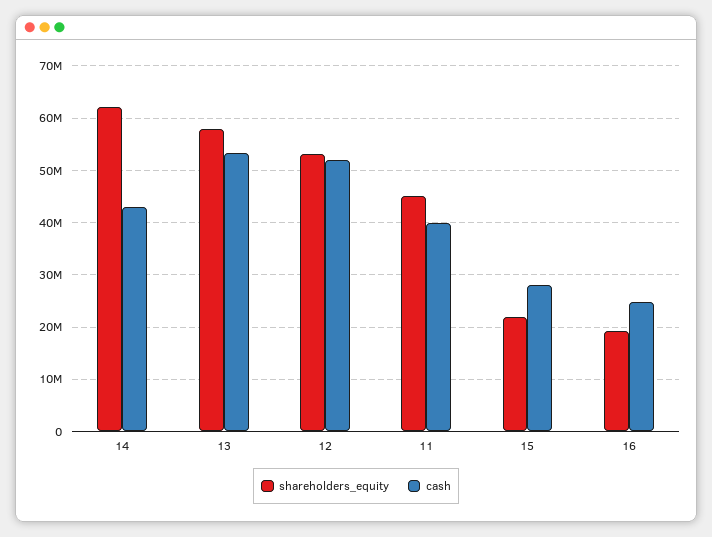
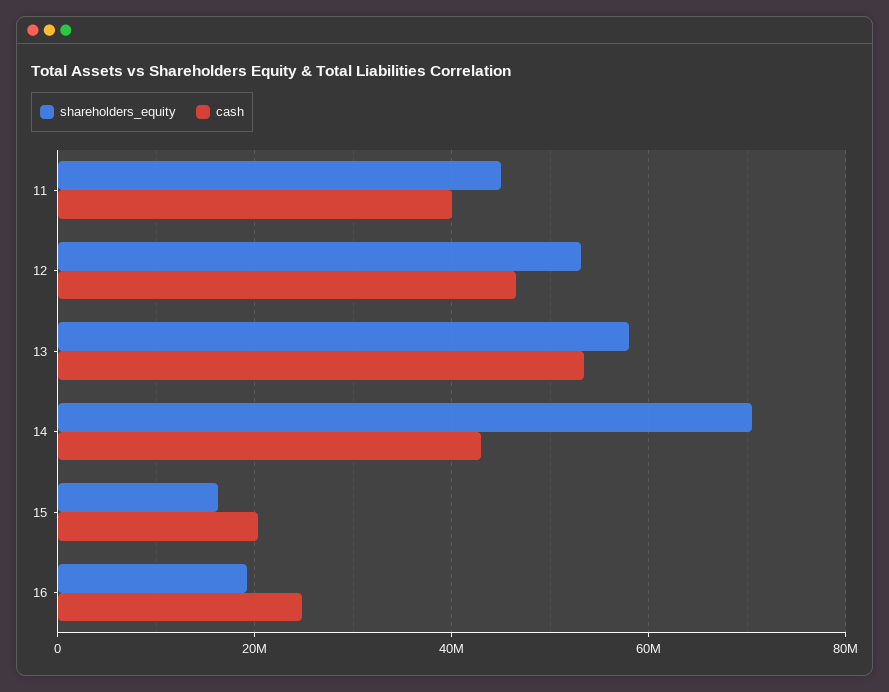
  {
    "shareholders_equity": {
-     "14": 62000000,
+     "14": 70000000,
      "13": 58000000,
      "12": 54000000,
      "11": 46000000,
-     "15": 22000000,
+     "15": 16000000,
      "16": 20000000
    },
    "cash": {
      "14": 42000000,
      "13": 54000000,
-     "12": 52000000,
+     "12": 46000000,
      "11": 40000000,
-     "15": 28000000,
+     "15": 20000000,
      "16": 24000000
    }
  }

